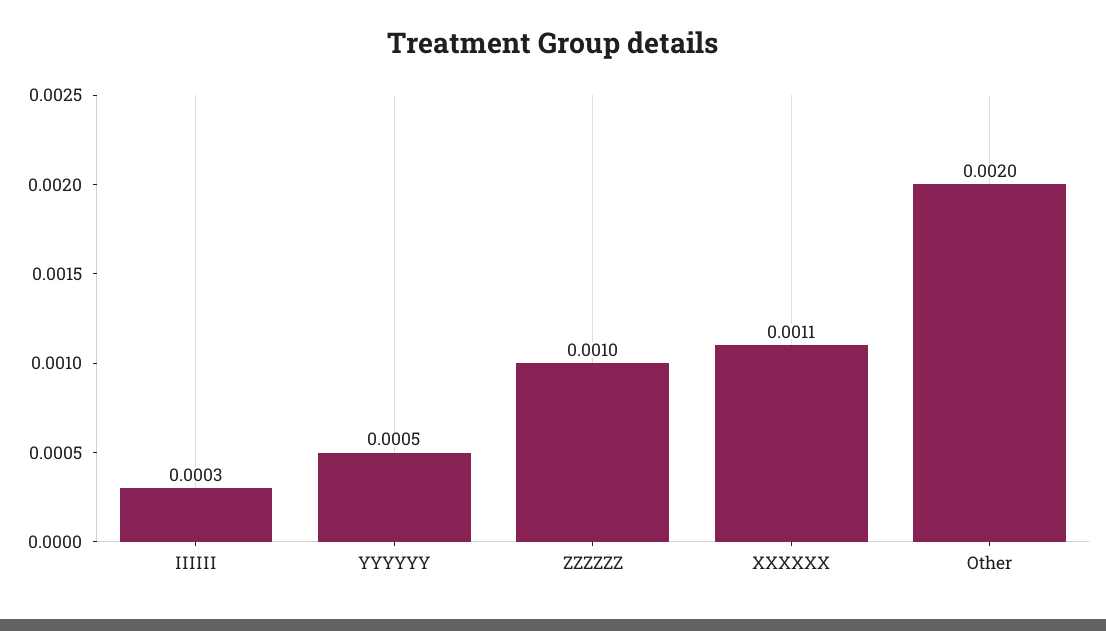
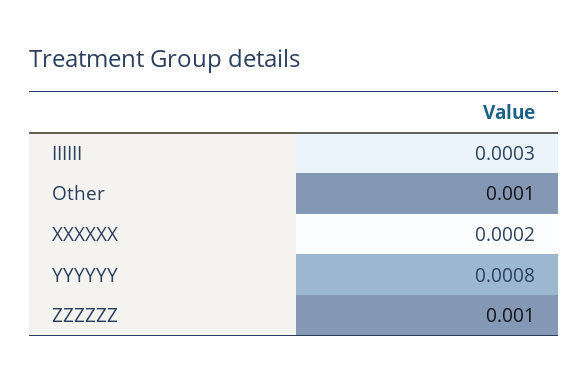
  {
    "IIIIII": 0.0003,
-   "YYYYYY": 0.0005,
+   "YYYYYY": 0.0008,
    "ZZZZZZ": 0.001,
-   "XXXXXX": 0.0011,
+   "XXXXXX": 0.0002,
-   "Other": 0.002
+   "Other": 0.001
  }

